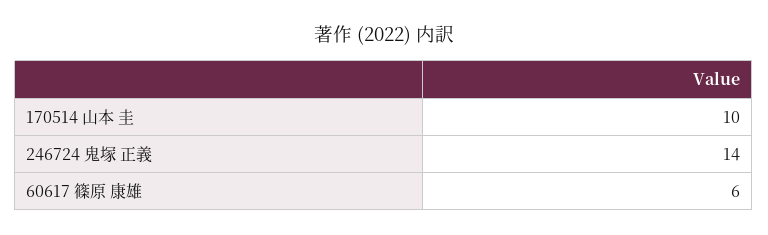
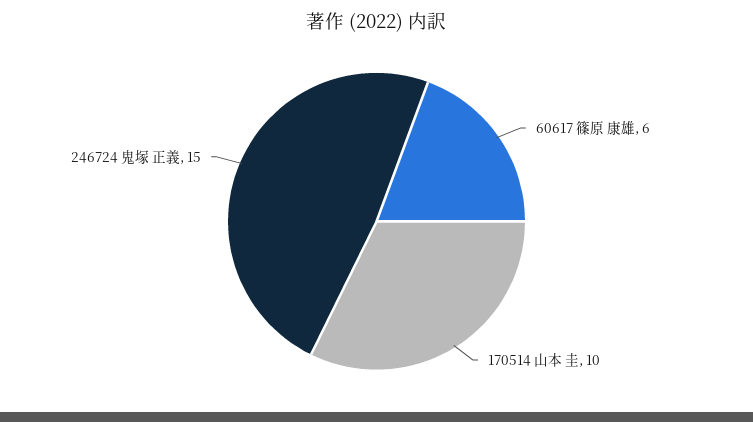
  {
    "170514 山本 圭": 10,
-   "246724 鬼塚 正義": 14,
+   "246724 鬼塚 正義": 15,
    "60617 篠原 康雄": 6
  }

